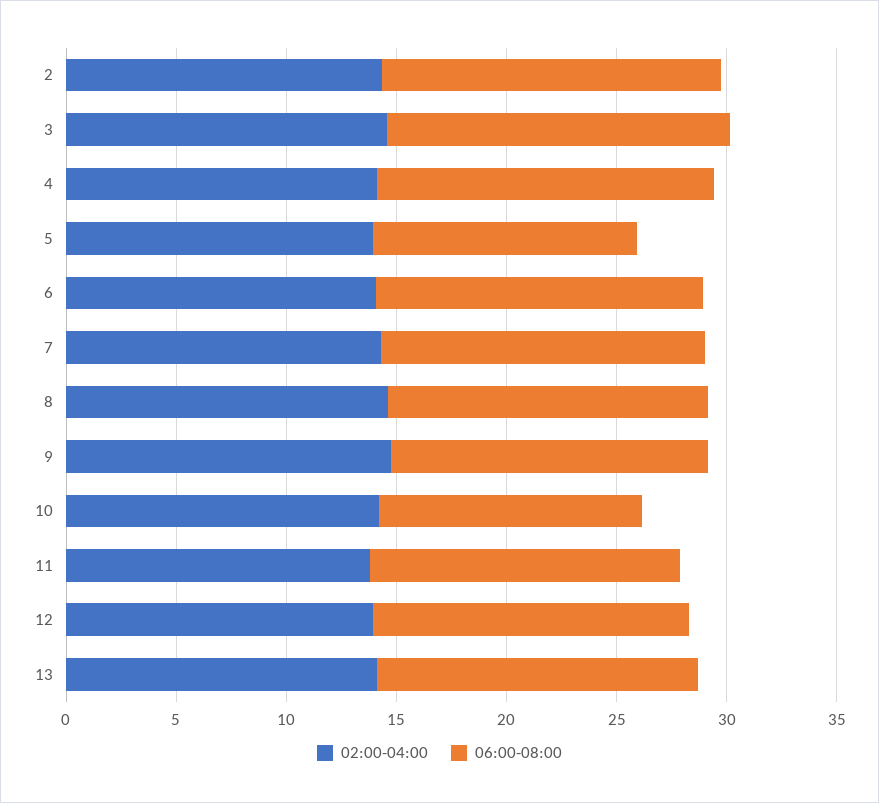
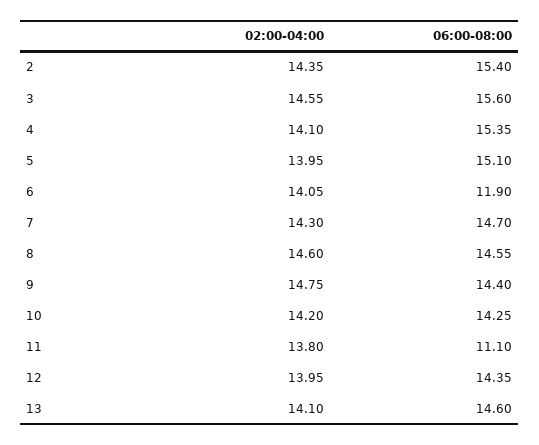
  {
    "02:00-04:00": {
      "2": 14.35,
      "3": 14.55,
      "4": 14.1,
      "5": 13.95,
      "6": 14.05,
      "7": 14.3,
      "8": 14.6,
      "9": 14.75,
      "10": 14.2,
      "11": 13.8,
      "12": 13.95,
      "13": 14.1
    },
    "06:00-08:00": {
      "2": 15.4,
      "3": 15.6,
      "4": 15.35,
-     "5": 12,
+     "5": 15.1,
-     "6": 15,
+     "6": 11.9,
      "7": 14.7,
      "8": 14.55,
      "9": 14.4,
-     "10": 12,
+     "10": 14.25,
-     "11": 14,
+     "11": 11.1,
      "12": 14.35,
      "13": 14.6
    }
  }

